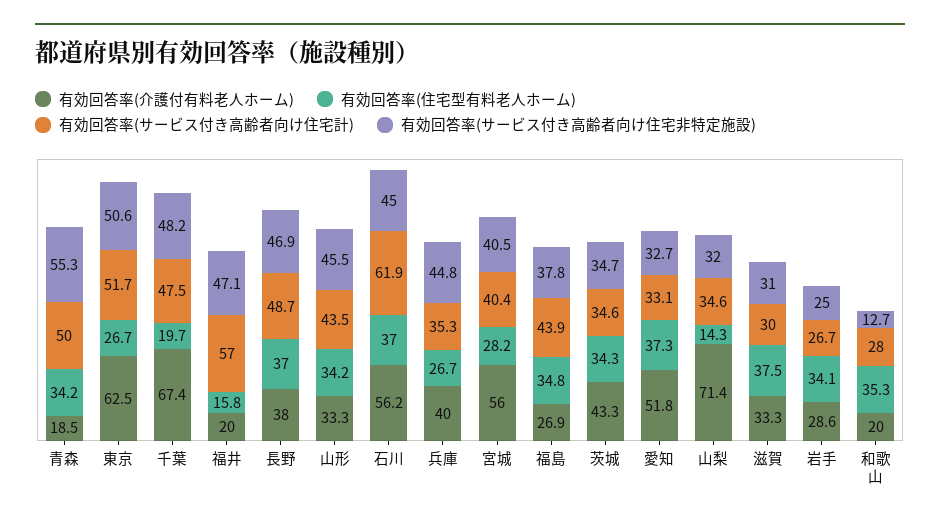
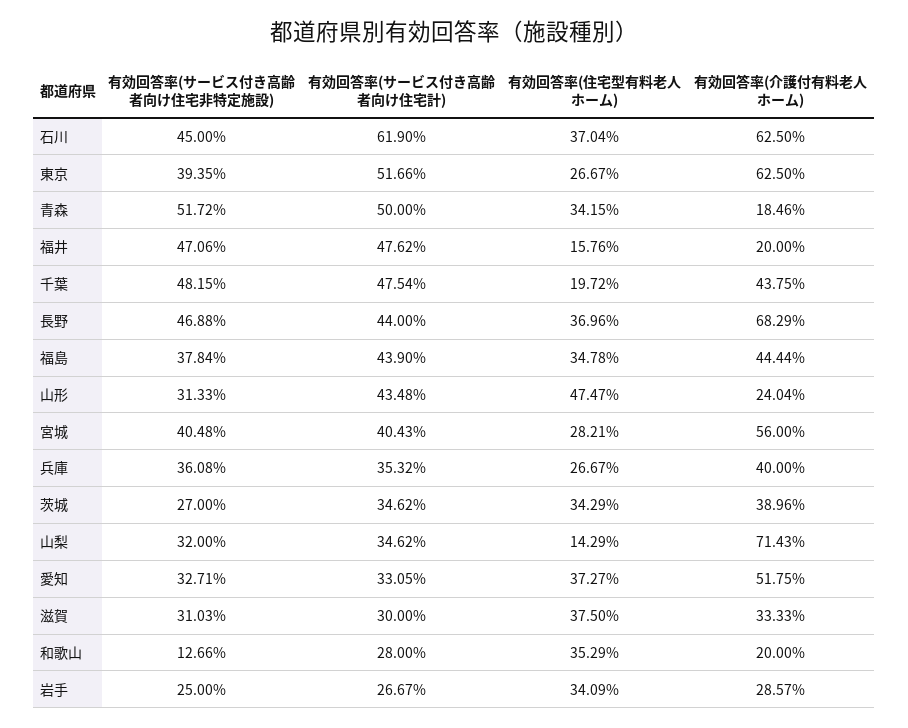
  {
    "有効回答率(介護付有料老人ホーム)": {
      "青森": 18.46,
      "東京": 62.5,
-     "千葉": 67.4,
+     "千葉": 43.75,
      "福井": 20,
-     "長野": 38,
+     "長野": 68.29,
-     "山形": 33.3,
+     "山形": 24.04,
-     "石川": 56.2,
+     "石川": 62.5,
      "兵庫": 40,
      "宮城": 56,
-     "福島": 26.9,
+     "福島": 44.44,
-     "茨城": 43.3,
+     "茨城": 38.96,
      "愛知": 51.75,
      "山梨": 71.43,
      "滋賀": 33.33,
      "岩手": 28.57,
      "和歌山": 20
    },
    "有効回答率(住宅型有料老人ホーム)": {
      "青森": 34.15,
      "東京": 26.67,
      "千葉": 19.72,
      "福井": 15.76,
      "長野": 36.96,
-     "山形": 34.2,
+     "山形": 47.47,
      "石川": 37.04,
      "兵庫": 26.67,
      "宮城": 28.21,
      "福島": 34.78,
      "茨城": 34.29,
      "愛知": 37.27,
      "山梨": 14.29,
      "滋賀": 37.5,
      "岩手": 34.09,
      "和歌山": 35.29
    },
    "有効回答率(サービス付き高齢者向け住宅計)": {
      "青森": 50,
      "東京": 51.66,
      "千葉": 47.54,
-     "福井": 57,
+     "福井": 47.62,
-     "長野": 48.7,
+     "長野": 44,
      "山形": 43.48,
      "石川": 61.9,
      "兵庫": 35.32,
      "宮城": 40.43,
      "福島": 43.9,
      "茨城": 34.62,
      "愛知": 33.05,
      "山梨": 34.62,
      "滋賀": 30,
      "岩手": 26.67,
      "和歌山": 28
    },
    "有効回答率(サービス付き高齢者向け住宅非特定施設)": {
-     "青森": 55.3,
+     "青森": 51.72,
-     "東京": 50.6,
+     "東京": 39.35,
      "千葉": 48.15,
      "福井": 47.06,
      "長野": 46.88,
-     "山形": 45.5,
+     "山形": 31.33,
      "石川": 45,
-     "兵庫": 44.8,
+     "兵庫": 36.08,
      "宮城": 40.48,
      "福島": 37.84,
-     "茨城": 34.7,
+     "茨城": 27,
      "愛知": 32.71,
      "山梨": 32,
      "滋賀": 31.03,
      "岩手": 25,
      "和歌山": 12.66
    }
  }

